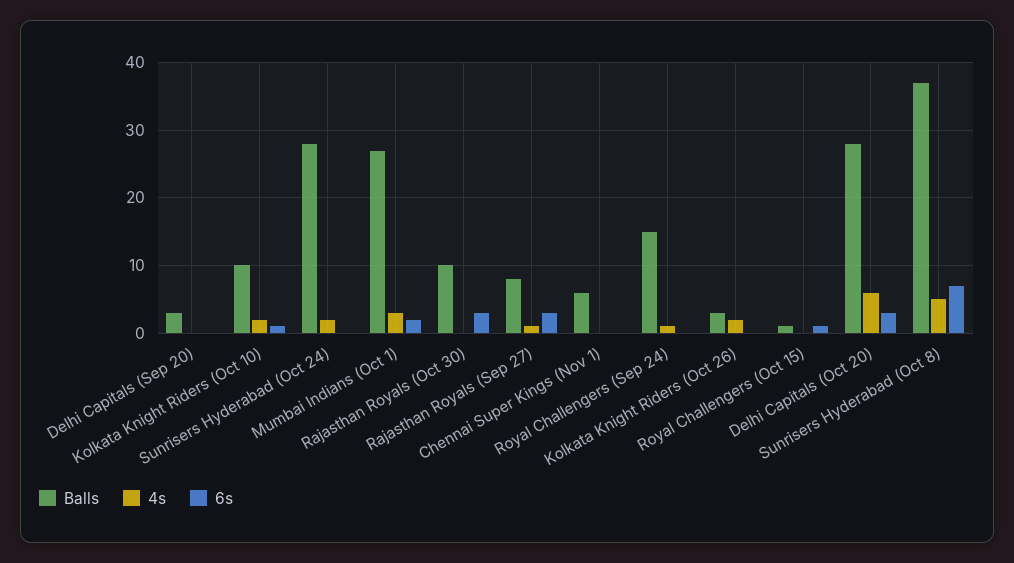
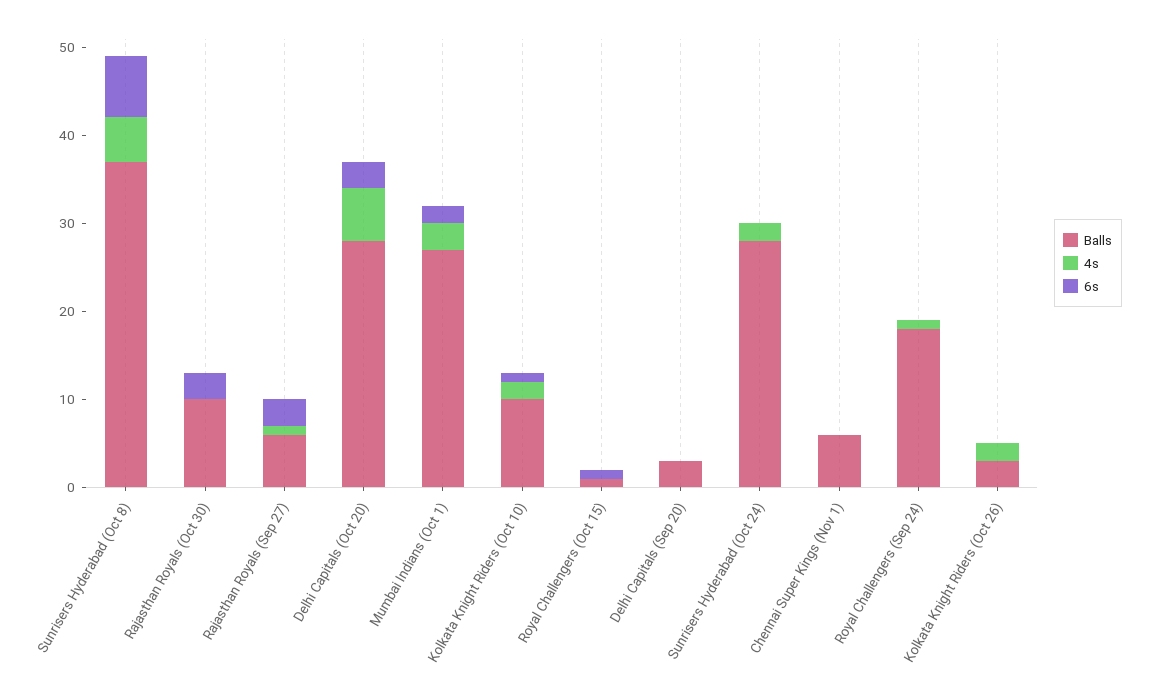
  {
    "Balls": {
      "Delhi Capitals (Sep 20)": 3,
      "Kolkata Knight Riders (Oct 10)": 10,
      "Sunrisers Hyderabad (Oct 24)": 28,
      "Mumbai Indians (Oct 1)": 27,
      "Rajasthan Royals (Oct 30)": 10,
-     "Rajasthan Royals (Sep 27)": 8,
+     "Rajasthan Royals (Sep 27)": 6,
      "Chennai Super Kings (Nov 1)": 6,
-     "Royal Challengers (Sep 24)": 15,
+     "Royal Challengers (Sep 24)": 18,
      "Kolkata Knight Riders (Oct 26)": 3,
      "Royal Challengers (Oct 15)": 1,
      "Delhi Capitals (Oct 20)": 28,
      "Sunrisers Hyderabad (Oct 8)": 37
    },
    "4s": {
      "Delhi Capitals (Sep 20)": 0,
      "Kolkata Knight Riders (Oct 10)": 2,
      "Sunrisers Hyderabad (Oct 24)": 2,
      "Mumbai Indians (Oct 1)": 3,
      "Rajasthan Royals (Oct 30)": 0,
      "Rajasthan Royals (Sep 27)": 1,
      "Chennai Super Kings (Nov 1)": 0,
      "Royal Challengers (Sep 24)": 1,
      "Kolkata Knight Riders (Oct 26)": 2,
      "Royal Challengers (Oct 15)": 0,
      "Delhi Capitals (Oct 20)": 6,
      "Sunrisers Hyderabad (Oct 8)": 5
    },
    "6s": {
      "Delhi Capitals (Sep 20)": 0,
      "Kolkata Knight Riders (Oct 10)": 1,
      "Sunrisers Hyderabad (Oct 24)": 0,
      "Mumbai Indians (Oct 1)": 2,
      "Rajasthan Royals (Oct 30)": 3,
      "Rajasthan Royals (Sep 27)": 3,
      "Chennai Super Kings (Nov 1)": 0,
      "Royal Challengers (Sep 24)": 0,
      "Kolkata Knight Riders (Oct 26)": 0,
      "Royal Challengers (Oct 15)": 1,
      "Delhi Capitals (Oct 20)": 3,
      "Sunrisers Hyderabad (Oct 8)": 7
    }
  }

